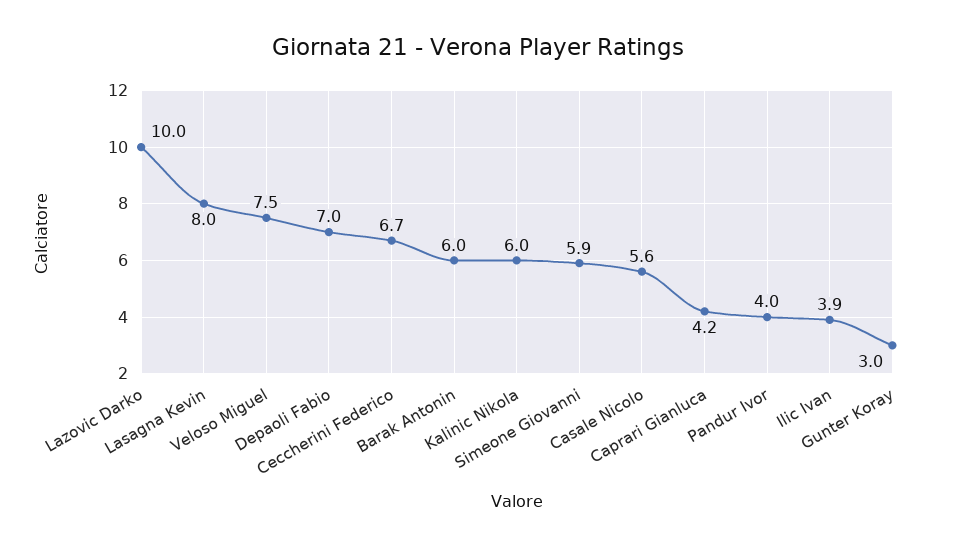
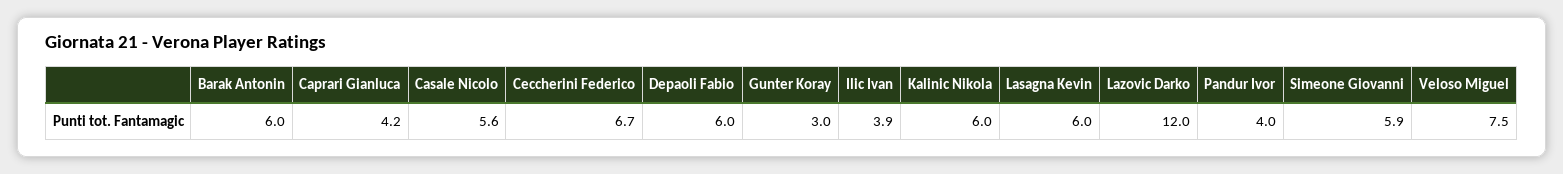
  {
-   "Lazovic Darko": 10,
+   "Lazovic Darko": 12,
-   "Lasagna Kevin": 8,
+   "Lasagna Kevin": 6,
    "Veloso Miguel": 7.5,
-   "Depaoli Fabio": 7,
+   "Depaoli Fabio": 6,
    "Ceccherini Federico": 6.7,
    "Barak Antonin": 6,
    "Kalinic Nikola": 6,
    "Simeone Giovanni": 5.9,
    "Casale Nicolo": 5.6,
    "Caprari Gianluca": 4.2,
    "Pandur Ivor": 4,
    "Ilic Ivan": 3.9,
    "Gunter Koray": 3
  }

